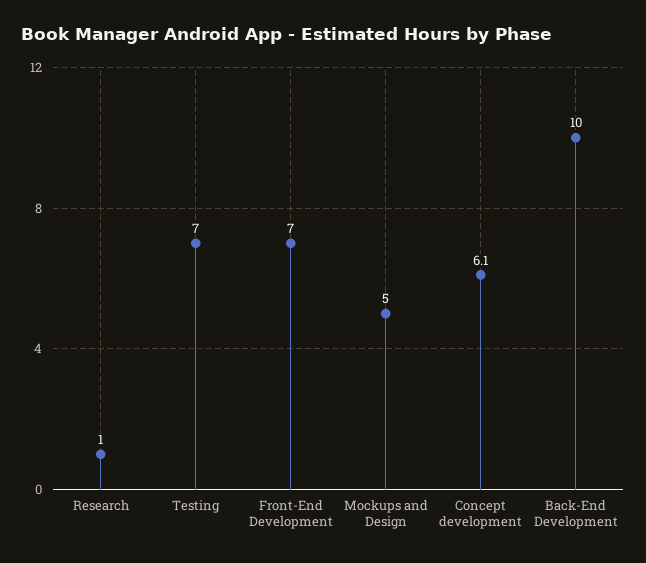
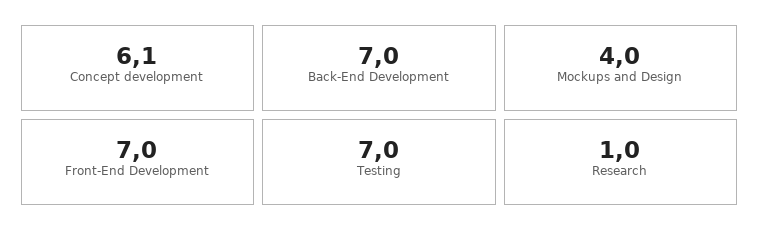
  {
    "Research": 1,
    "Testing": 7,
    "Front-End Development": 7,
-   "Mockups and Design": 5,
+   "Mockups and Design": 4,
    "Concept development": 6.1,
-   "Back-End Development": 10
+   "Back-End Development": 7
  }

